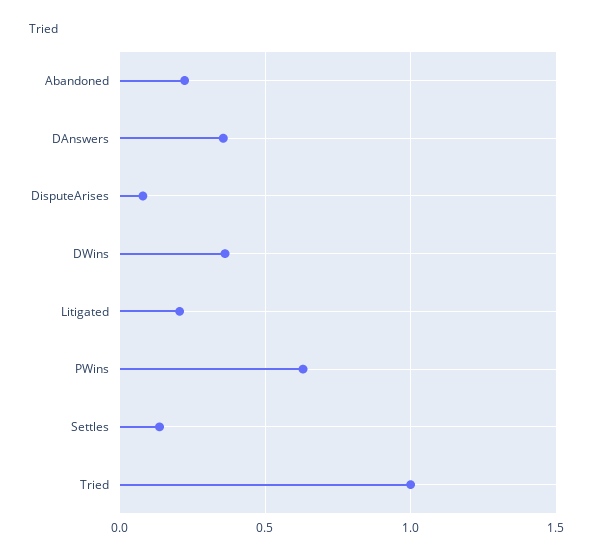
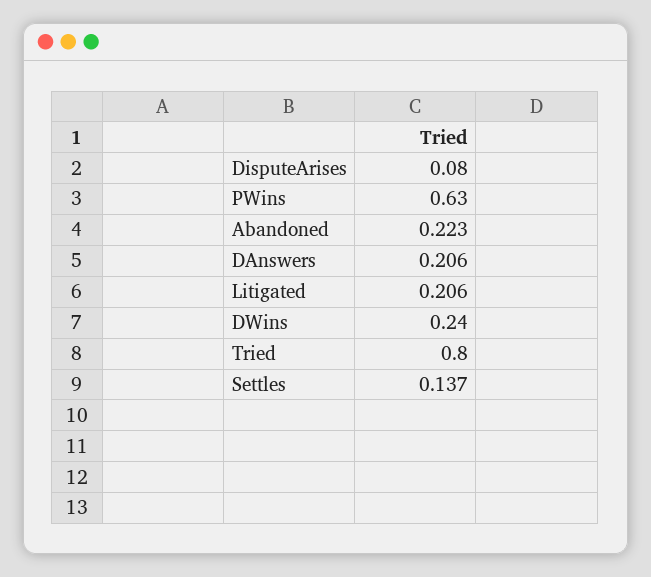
  {
    "Abandoned": 0.223,
-   "DAnswers": 0.35,
+   "DAnswers": 0.206,
    "DisputeArises": 0.08,
-   "DWins": 0.35,
+   "DWins": 0.24,
    "Litigated": 0.206,
    "PWins": 0.63,
    "Settles": 0.137,
-   "Tried": 1
+   "Tried": 0.8
  }

